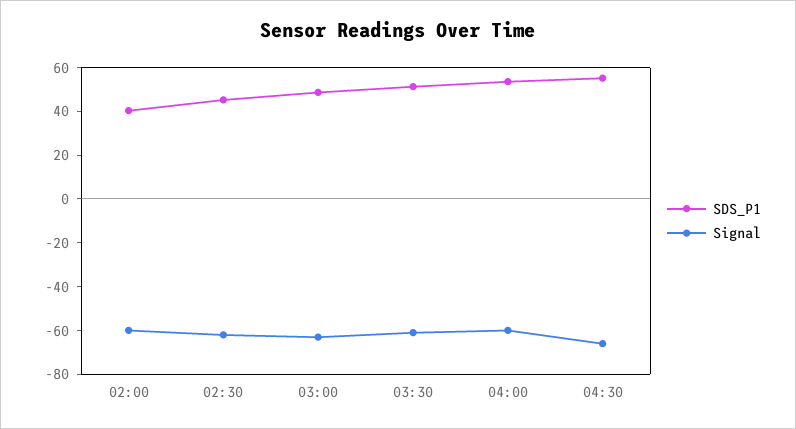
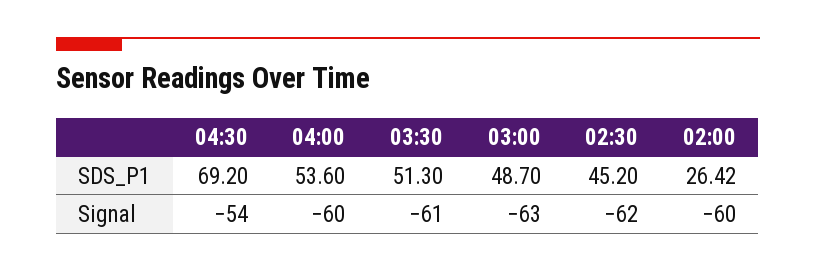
  {
    "SDS_P1": {
-     "02:00": 40,
+     "02:00": 26.42,
      "02:30": 45.2,
      "03:00": 48.7,
      "03:30": 51.3,
      "04:00": 53.6,
-     "04:30": 55
+     "04:30": 69.2
    },
    "Signal": {
      "02:00": -60,
      "02:30": -62,
      "03:00": -63,
      "03:30": -61,
      "04:00": -60,
-     "04:30": -65
+     "04:30": -54
    }
  }

